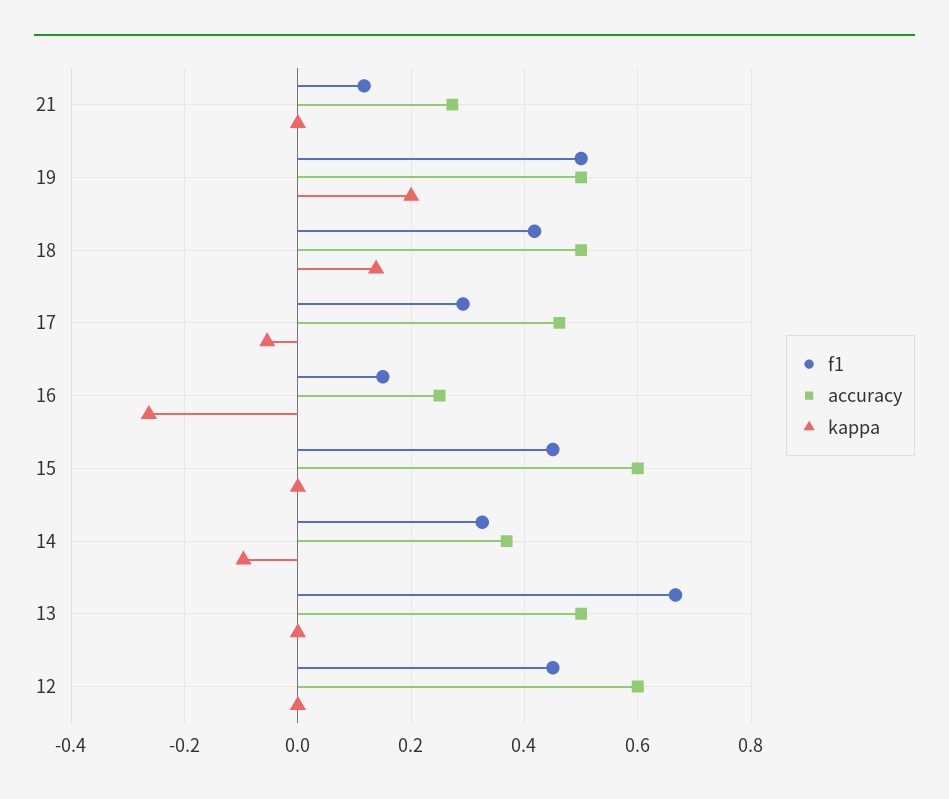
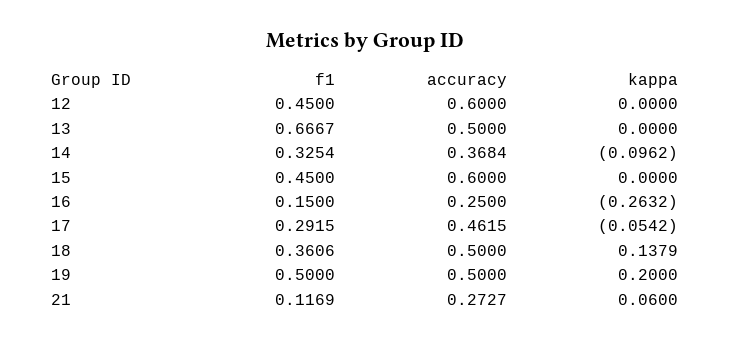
  {
    "f1": {
      "21": 0.1169,
      "19": 0.5,
-     "18": 0.42,
+     "18": 0.3606,
      "17": 0.2915,
      "16": 0.15,
      "15": 0.45,
      "14": 0.3254,
      "13": 0.6667,
      "12": 0.45
    },
    "accuracy": {
      "21": 0.2727,
      "19": 0.5,
      "18": 0.5,
      "17": 0.4615,
      "16": 0.25,
      "15": 0.6,
      "14": 0.3684,
      "13": 0.5,
      "12": 0.6
    },
    "kappa": {
-     "21": 0,
+     "21": 0.06,
      "19": 0.2,
      "18": 0.1379,
      "17": -0.0542,
      "16": -0.2632,
      "15": 0,
      "14": -0.0962,
      "13": 0,
      "12": 0
    }
  }

